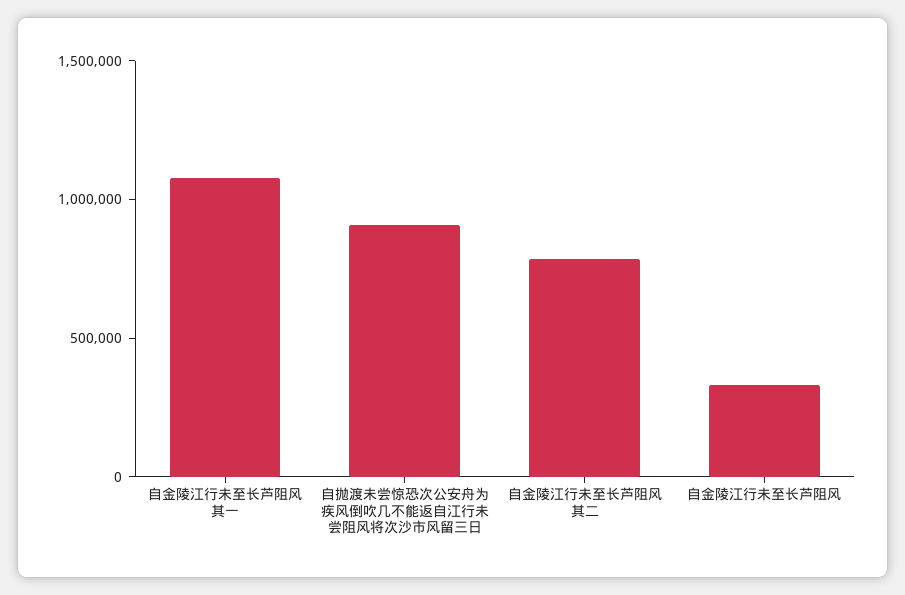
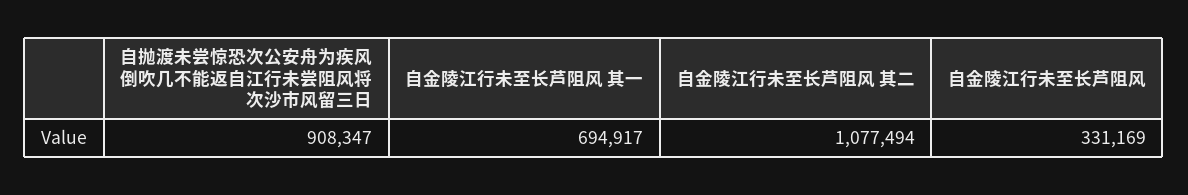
  {
-   "自金陵江行未至长芦阻风 其一": 1100000,
+   "自金陵江行未至长芦阻风 其一": 694917,
    "自抛渡未尝惊恐次公安舟为疾风倒吹几不能返自江行未尝阻风将次沙市风留三日": 908347,
-   "自金陵江行未至长芦阻风 其二": 800000,
+   "自金陵江行未至长芦阻风 其二": 1077494,
    "自金陵江行未至长芦阻风": 331169
  }

